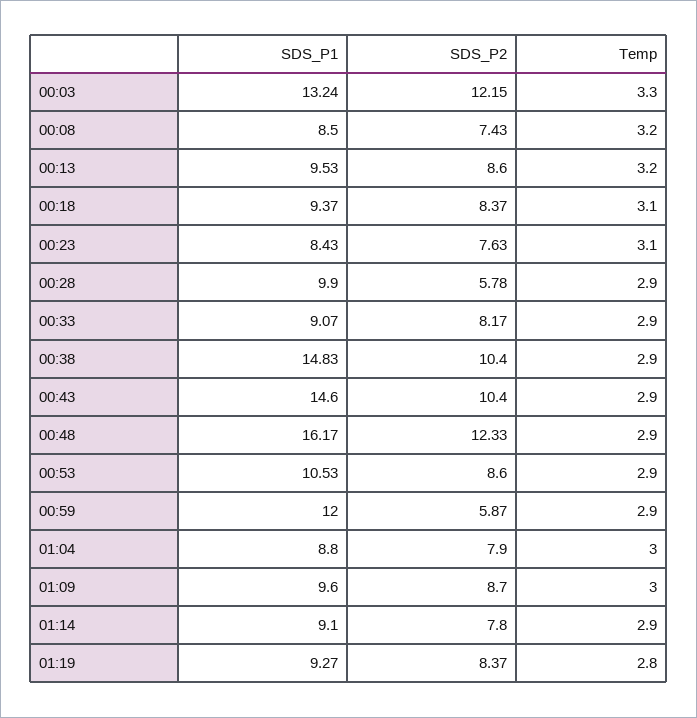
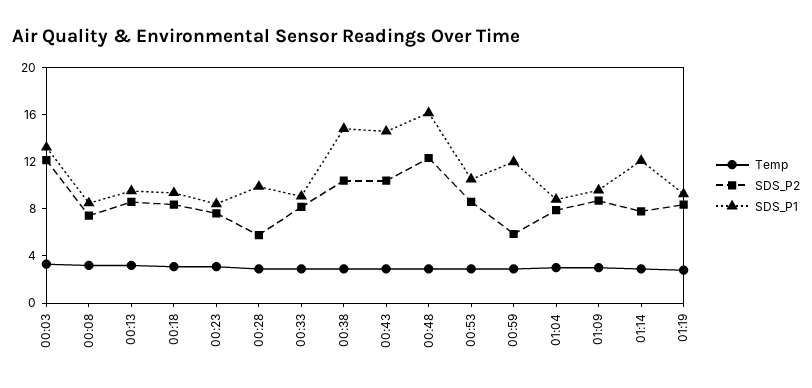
  {
    "SDS_P1": {
      "00:03": 13.24,
      "00:08": 8.5,
      "00:13": 9.53,
      "00:18": 9.37,
      "00:23": 8.43,
      "00:28": 9.9,
      "00:33": 9.07,
      "00:38": 14.83,
      "00:43": 14.6,
      "00:48": 16.17,
      "00:53": 10.53,
      "00:59": 12,
      "01:04": 8.8,
      "01:09": 9.6,
-     "01:14": 9.1,
+     "01:14": 12,
      "01:19": 9.27
    },
    "SDS_P2": {
      "00:03": 12.15,
      "00:08": 7.43,
      "00:13": 8.6,
      "00:18": 8.37,
      "00:23": 7.63,
      "00:28": 5.78,
      "00:33": 8.17,
      "00:38": 10.4,
      "00:43": 10.4,
      "00:48": 12.33,
      "00:53": 8.6,
      "00:59": 5.87,
      "01:04": 7.9,
      "01:09": 8.7,
      "01:14": 7.8,
      "01:19": 8.37
    },
    "Temp": {
      "00:03": 3.3,
      "00:08": 3.2,
      "00:13": 3.2,
      "00:18": 3.1,
      "00:23": 3.1,
      "00:28": 2.9,
      "00:33": 2.9,
      "00:38": 2.9,
      "00:43": 2.9,
      "00:48": 2.9,
      "00:53": 2.9,
      "00:59": 2.9,
      "01:04": 3,
      "01:09": 3,
      "01:14": 2.9,
      "01:19": 2.8
    }
  }

